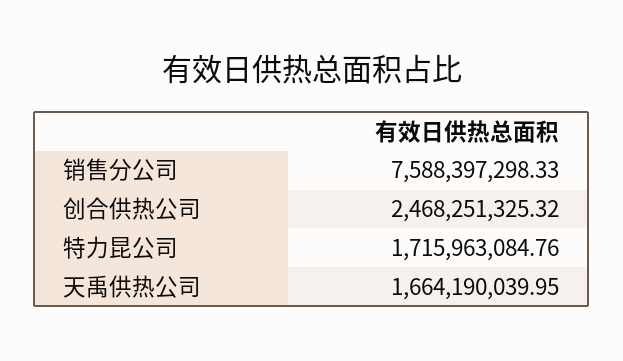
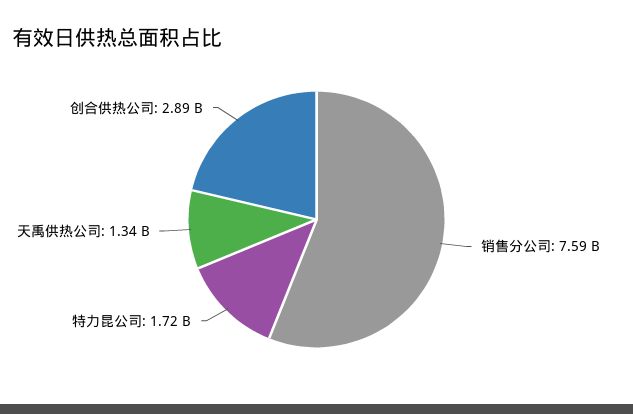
  {
    "销售分公司": 7588397298.33,
-   "创合供热公司": 2468251325.32,
+   "创合供热公司": 2890000000,
    "特力昆公司": 1715963084.76,
-   "天禹供热公司": 1664190039.95
+   "天禹供热公司": 1340000000
  }

